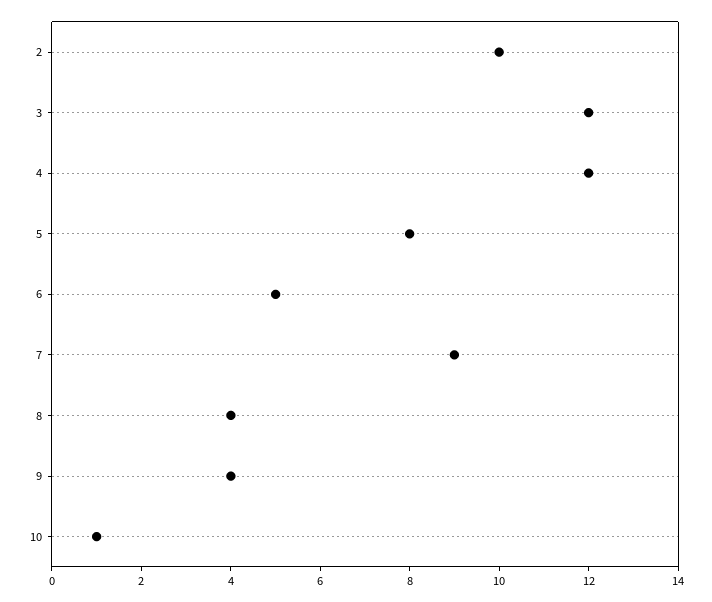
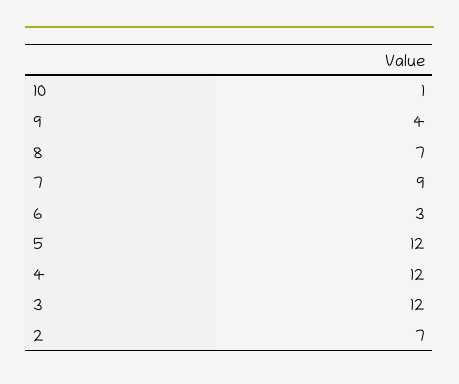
  {
-   "2": 10,
+   "2": 7,
    "3": 12,
    "4": 12,
-   "5": 8,
+   "5": 12,
-   "6": 5,
+   "6": 3,
    "7": 9,
-   "8": 4,
+   "8": 7,
    "9": 4,
    "10": 1
  }

